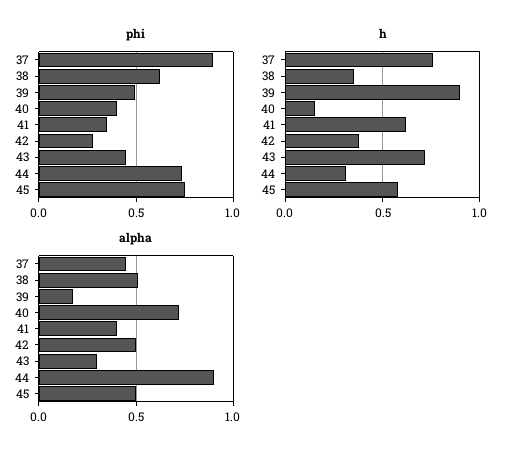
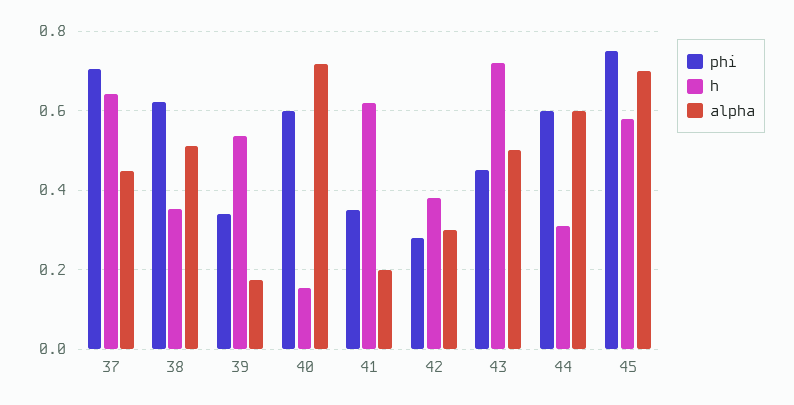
  {
    "phi": {
-     "37": 0.9,
+     "37": 0.7,
      "38": 0.62,
-     "39": 0.5,
+     "39": 0.34,
-     "40": 0.4,
+     "40": 0.6,
      "41": 0.36,
      "42": 0.28,
      "43": 0.46,
-     "44": 0.75,
+     "44": 0.6,
      "45": 0.76
    },
    "h": {
-     "37": 0.75,
+     "37": 0.64,
      "38": 0.36,
-     "39": 0.9,
+     "39": 0.54,
      "40": 0.16,
      "41": 0.62,
      "42": 0.38,
      "43": 0.72,
      "44": 0.32,
      "45": 0.58
    },
    "alpha": {
      "37": 0.44,
      "38": 0.52,
      "39": 0.18,
      "40": 0.72,
-     "41": 0.4,
+     "41": 0.2,
-     "42": 0.5,
+     "42": 0.3,
-     "43": 0.3,
+     "43": 0.5,
-     "44": 0.9,
+     "44": 0.6,
-     "45": 0.5
+     "45": 0.7
    }
  }

